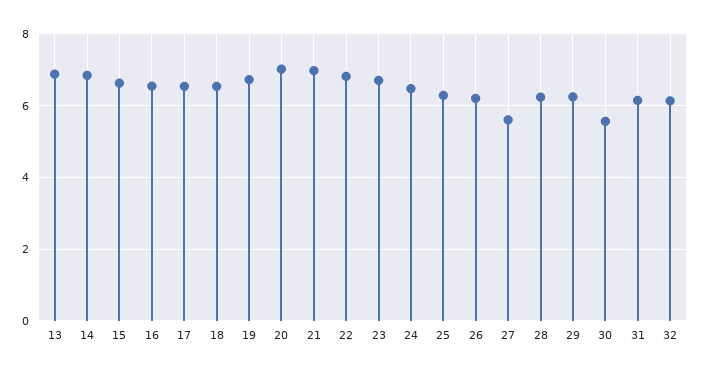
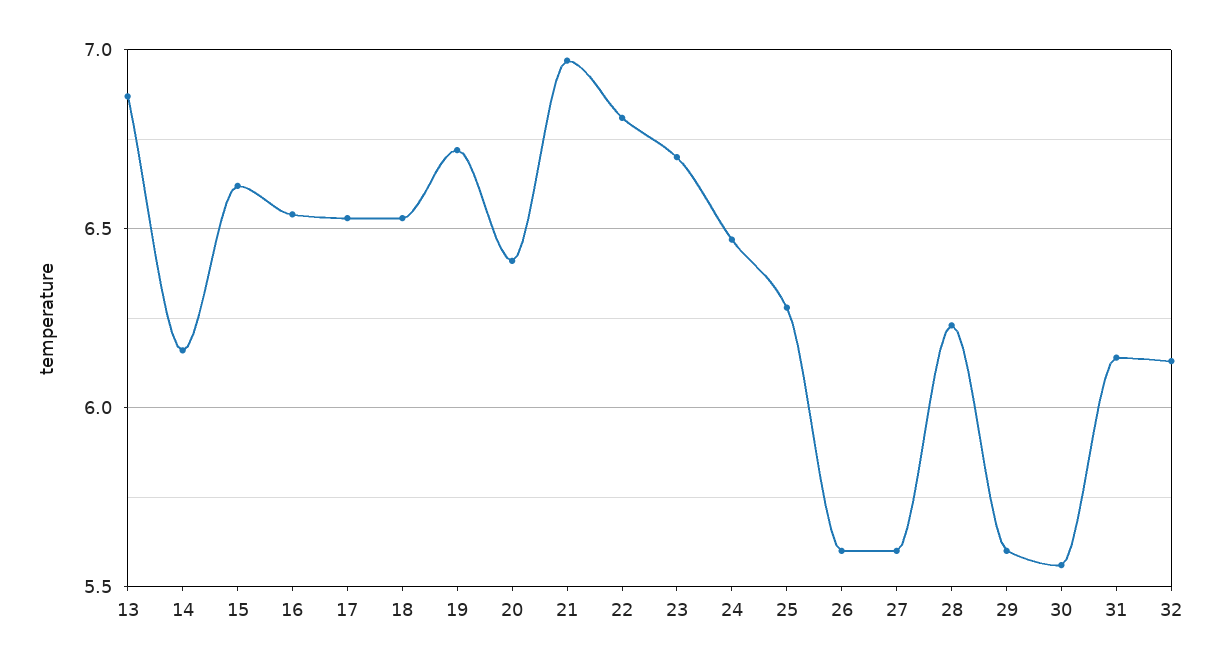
  {
    "13": 6.85,
-   "14": 6.8,
+   "14": 6.15,
    "15": 6.6,
    "16": 6.55,
    "17": 6.55,
    "18": 6.55,
    "19": 6.7,
-   "20": 7,
+   "20": 6.4,
    "21": 6.95,
    "22": 6.8,
    "23": 6.7,
    "24": 6.45,
    "25": 6.3,
-   "26": 6.2,
+   "26": 5.6,
    "27": 5.6,
    "28": 6.25,
-   "29": 6.2,
+   "29": 5.6,
    "30": 5.55,
    "31": 6.15,
    "32": 6.15
  }

